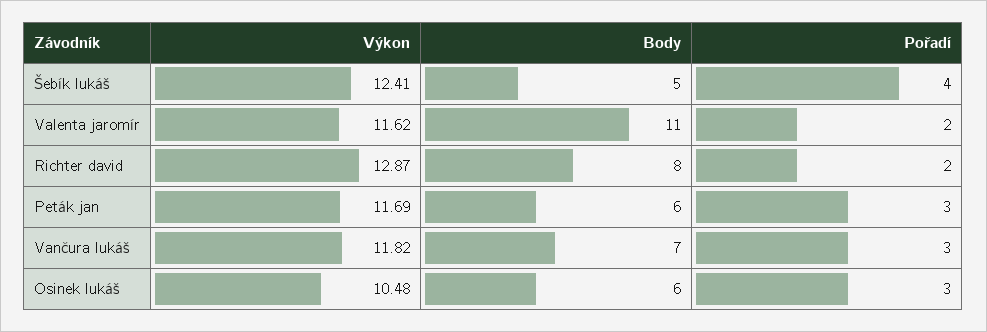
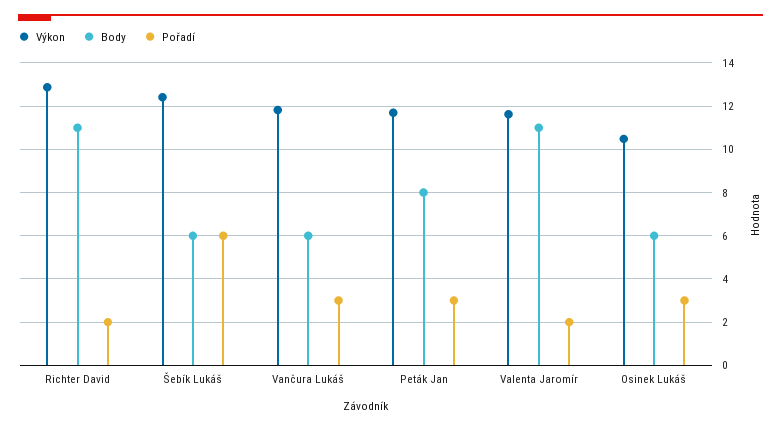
  {
    "Výkon": {
      "Šebík lukáš": 12.41,
      "Valenta jaromír": 11.62,
      "Richter david": 12.87,
      "Peták jan": 11.69,
      "Vančura lukáš": 11.82,
      "Osinek lukáš": 10.48
    },
    "Body": {
-     "Šebík lukáš": 5,
+     "Šebík lukáš": 6,
      "Valenta jaromír": 11,
-     "Richter david": 8,
+     "Richter david": 11,
-     "Peták jan": 6,
+     "Peták jan": 8,
-     "Vančura lukáš": 7,
+     "Vančura lukáš": 6,
      "Osinek lukáš": 6
    },
    "Pořadí": {
-     "Šebík lukáš": 4,
+     "Šebík lukáš": 6,
      "Valenta jaromír": 2,
      "Richter david": 2,
      "Peták jan": 3,
      "Vančura lukáš": 3,
      "Osinek lukáš": 3
    }
  }

